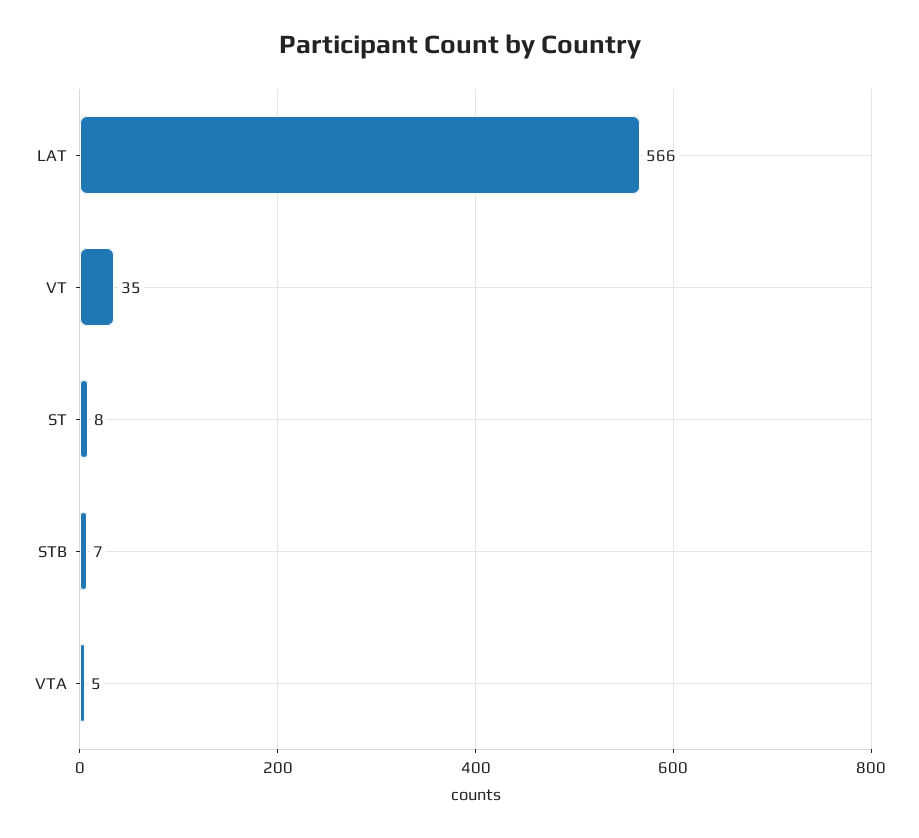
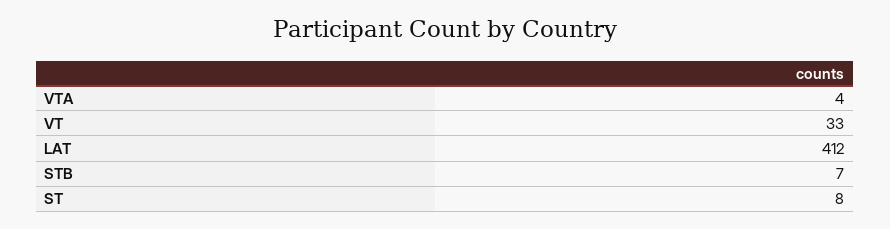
  {
-   "LAT": 566,
+   "LAT": 412,
-   "VT": 35,
+   "VT": 33,
    "ST": 8,
    "STB": 7,
-   "VTA": 5
+   "VTA": 4
  }

